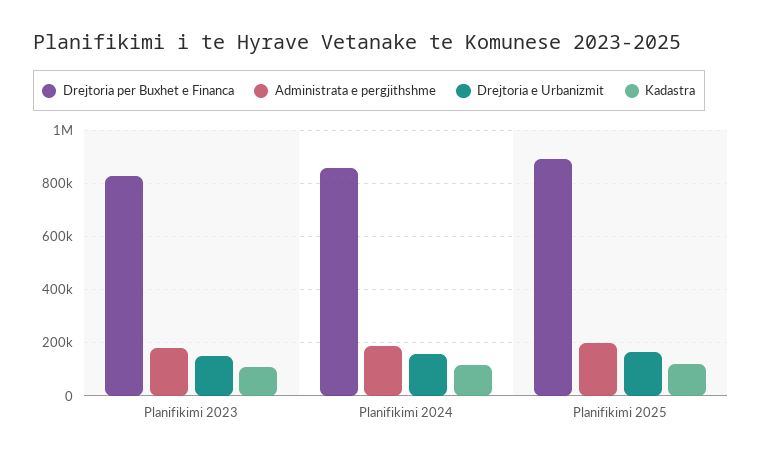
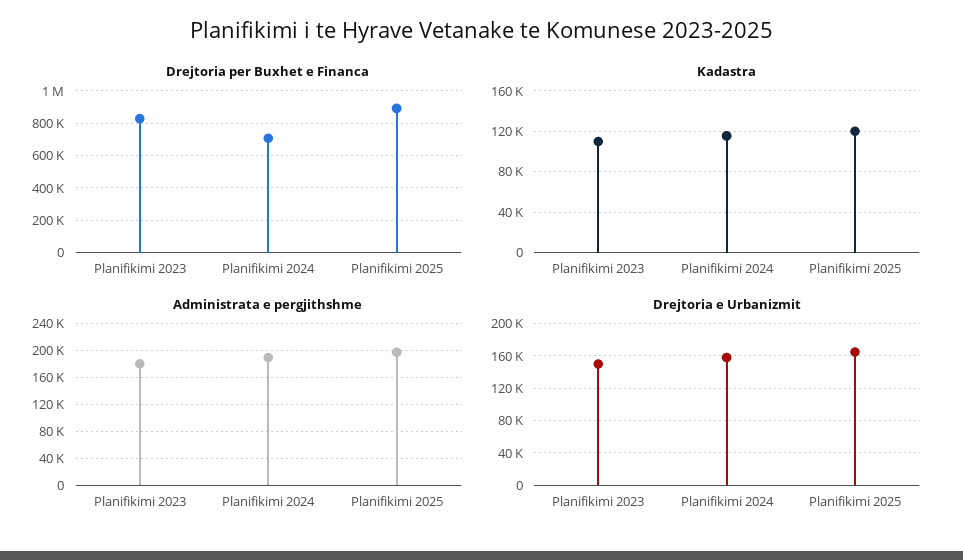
  {
    "Drejtoria per Buxhet e Financa": {
      "Planifikimi 2023": 825000,
-     "Planifikimi 2024": 850000,
+     "Planifikimi 2024": 700000,
      "Planifikimi 2025": 900000
    },
    "Administrata e pergjithshme": {
      "Planifikimi 2023": 180000,
      "Planifikimi 2024": 190000,
      "Planifikimi 2025": 200000
    },
    "Drejtoria e Urbanizmit": {
      "Planifikimi 2023": 150000,
      "Planifikimi 2024": 160000,
      "Planifikimi 2025": 160000
    },
    "Kadastra": {
      "Planifikimi 2023": 110000,
      "Planifikimi 2024": 120000,
      "Planifikimi 2025": 120000
    }
  }

